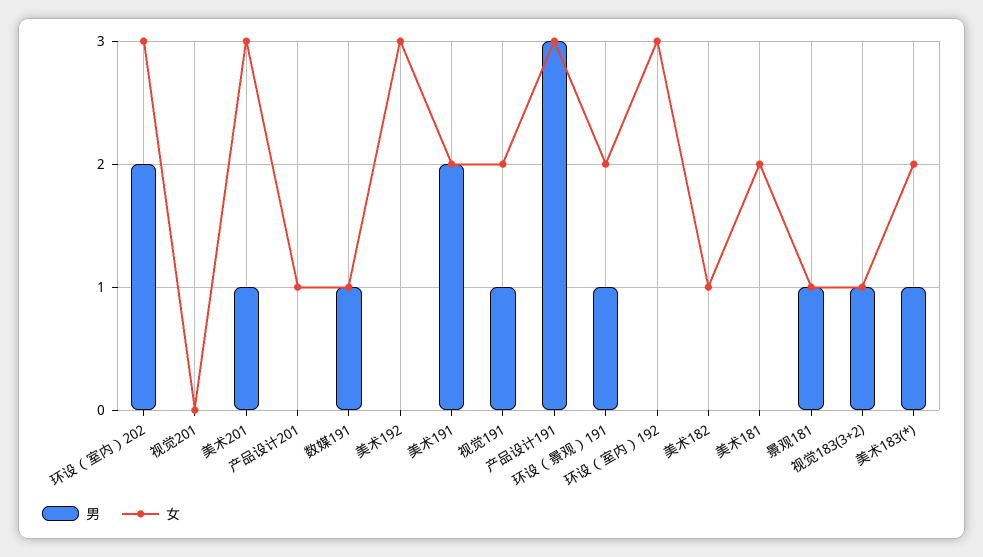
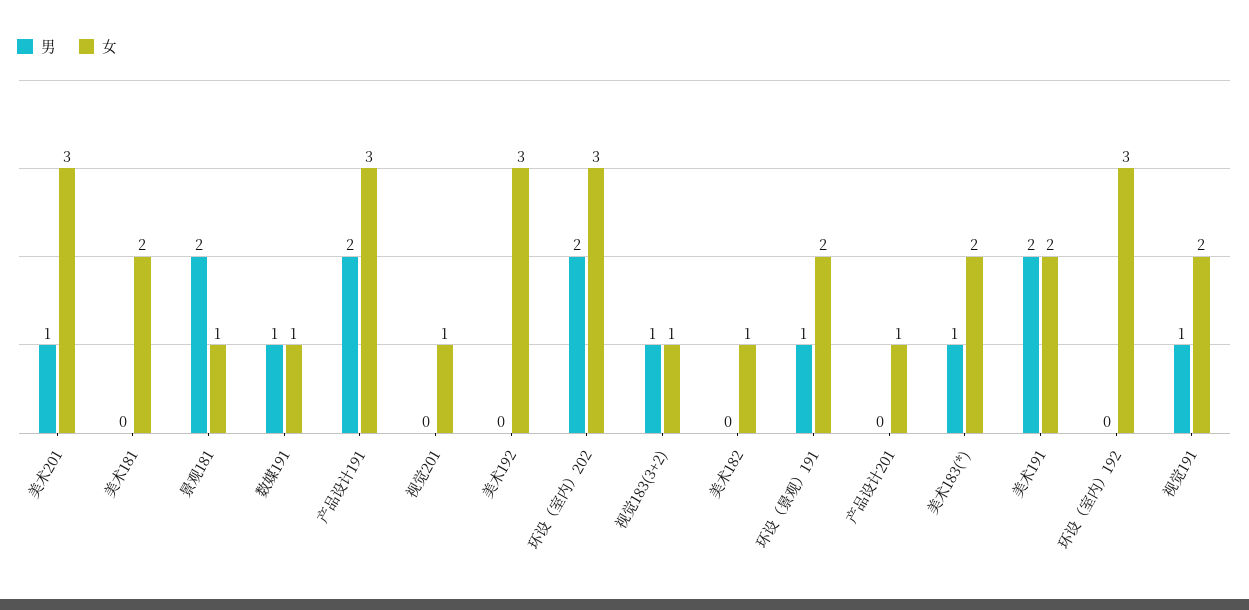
  {
    "男": {
      "环设（室内）202": 2,
      "视觉201": 0,
      "美术201": 1,
      "产品设计201": 0,
      "数媒191": 1,
      "美术192": 0,
      "美术191": 2,
      "视觉191": 1,
-     "产品设计191": 3,
+     "产品设计191": 2,
      "环设（景观）191": 1,
      "环设（室内）192": 0,
      "美术182": 0,
      "美术181": 0,
-     "景观181": 1,
+     "景观181": 2,
      "视觉183(3+2)": 1,
      "美术183(*)": 1
    },
    "女": {
      "环设（室内）202": 3,
-     "视觉201": 0,
+     "视觉201": 1,
      "美术201": 3,
      "产品设计201": 1,
      "数媒191": 1,
      "美术192": 3,
      "美术191": 2,
      "视觉191": 2,
      "产品设计191": 3,
      "环设（景观）191": 2,
      "环设（室内）192": 3,
      "美术182": 1,
      "美术181": 2,
      "景观181": 1,
      "视觉183(3+2)": 1,
      "美术183(*)": 2
    }
  }

